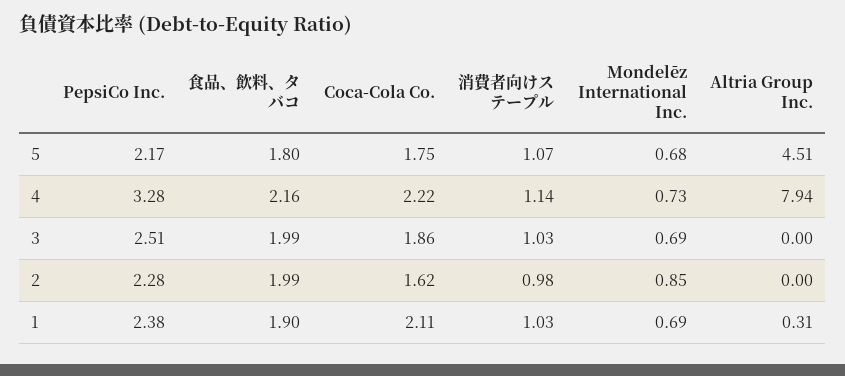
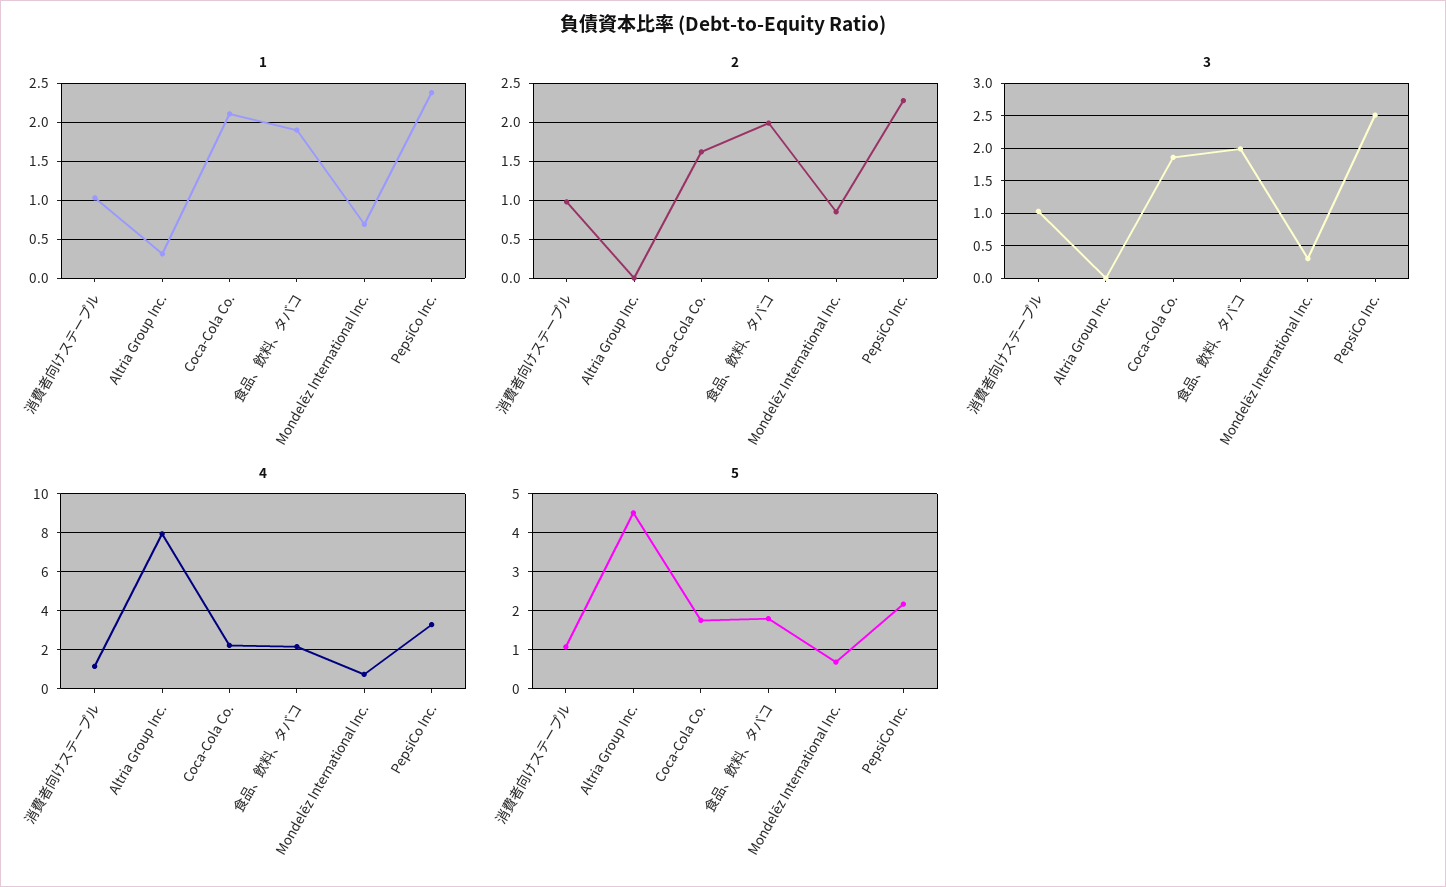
  {
    "5": {
      "PepsiCo Inc.": 2.17,
      "食品、飲料、タバコ": 1.8,
      "Coca-Cola Co.": 1.75,
      "消費者向けステープル": 1.07,
      "Mondelēz International Inc.": 0.68,
      "Altria Group Inc.": 4.51
    },
    "4": {
      "PepsiCo Inc.": 3.28,
      "食品、飲料、タバコ": 2.16,
      "Coca-Cola Co.": 2.22,
      "消費者向けステープル": 1.14,
      "Mondelēz International Inc.": 0.73,
      "Altria Group Inc.": 7.94
    },
    "3": {
      "PepsiCo Inc.": 2.51,
      "食品、飲料、タバコ": 1.99,
      "Coca-Cola Co.": 1.86,
      "消費者向けステープル": 1.03,
-     "Mondelēz International Inc.": 0.69,
+     "Mondelēz International Inc.": 0.3,
      "Altria Group Inc.": 0
    },
    "2": {
      "PepsiCo Inc.": 2.28,
      "食品、飲料、タバコ": 1.99,
      "Coca-Cola Co.": 1.62,
      "消費者向けステープル": 0.98,
      "Mondelēz International Inc.": 0.85,
      "Altria Group Inc.": 0
    },
    "1": {
      "PepsiCo Inc.": 2.38,
      "食品、飲料、タバコ": 1.9,
      "Coca-Cola Co.": 2.11,
      "消費者向けステープル": 1.03,
      "Mondelēz International Inc.": 0.69,
      "Altria Group Inc.": 0.31
    }
  }

